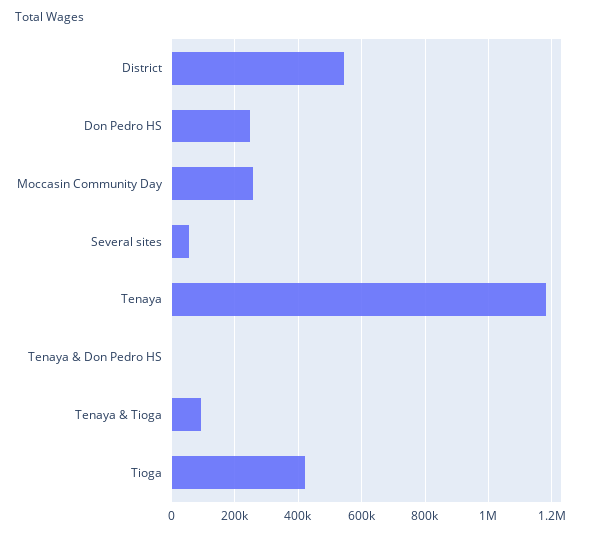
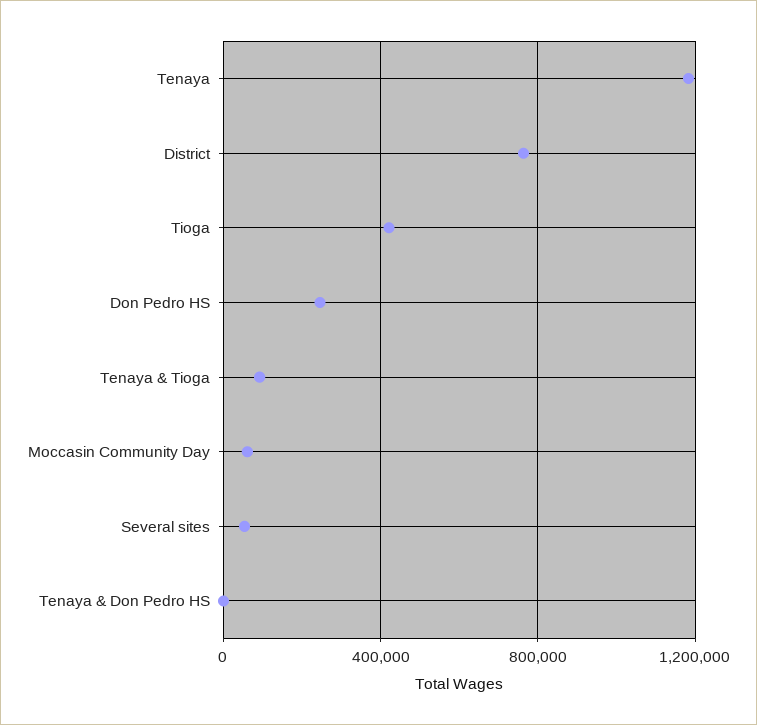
  {
-   "District": 540000,
+   "District": 750000,
    "Don Pedro HS": 240000,
-   "Moccasin Community Day": 260000,
+   "Moccasin Community Day": 50000,
    "Several sites": 60000,
    "Tenaya": 1180000,
    "Tenaya & Don Pedro HS": 0,
    "Tenaya & Tioga": 100000,
    "Tioga": 420000
  }

